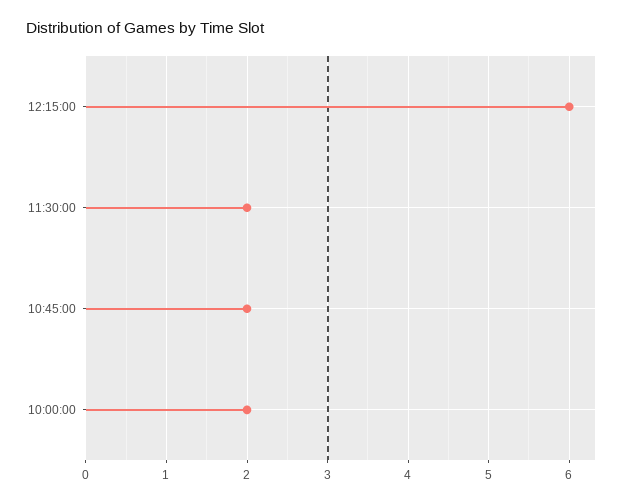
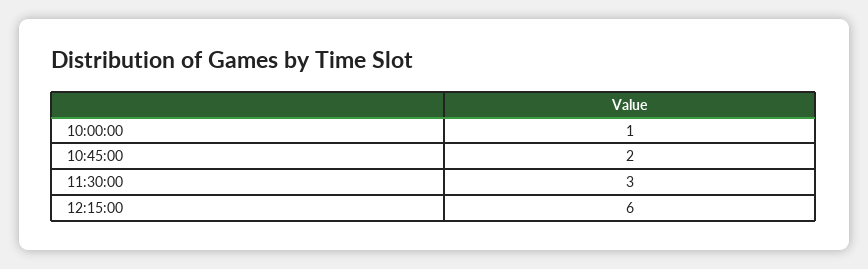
  {
    "12:15:00": 6,
-   "11:30:00": 2,
+   "11:30:00": 3,
    "10:45:00": 2,
-   "10:00:00": 2
+   "10:00:00": 1
  }

